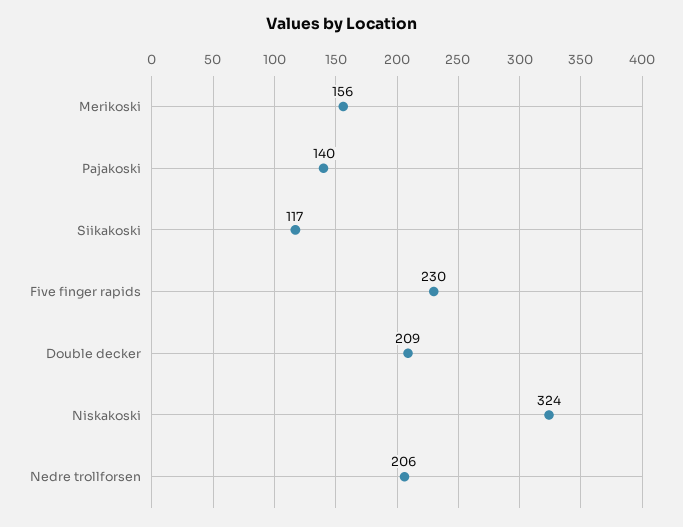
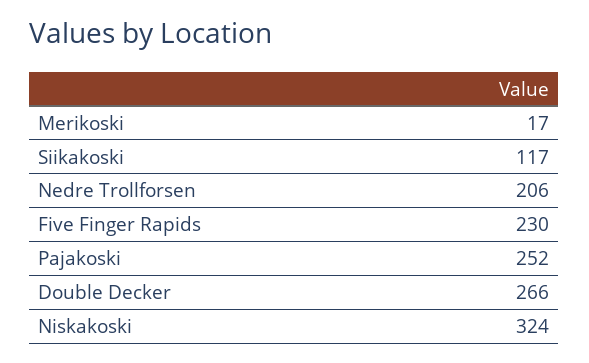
  {
-   "Merikoski": 156,
+   "Merikoski": 17,
-   "Pajakoski": 140,
+   "Pajakoski": 252,
    "Siikakoski": 117,
    "Five finger rapids": 230,
-   "Double decker": 209,
+   "Double decker": 266,
    "Niskakoski": 324,
    "Nedre trollforsen": 206
  }

